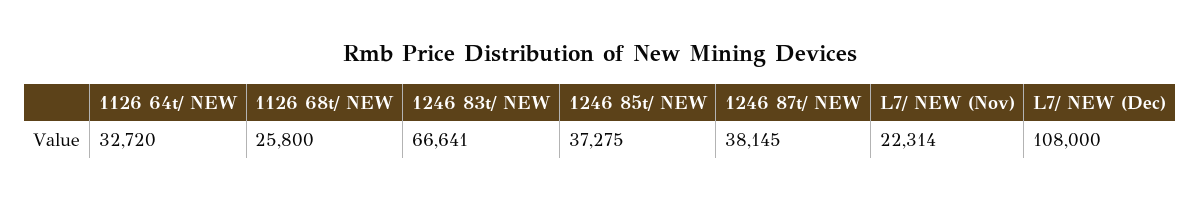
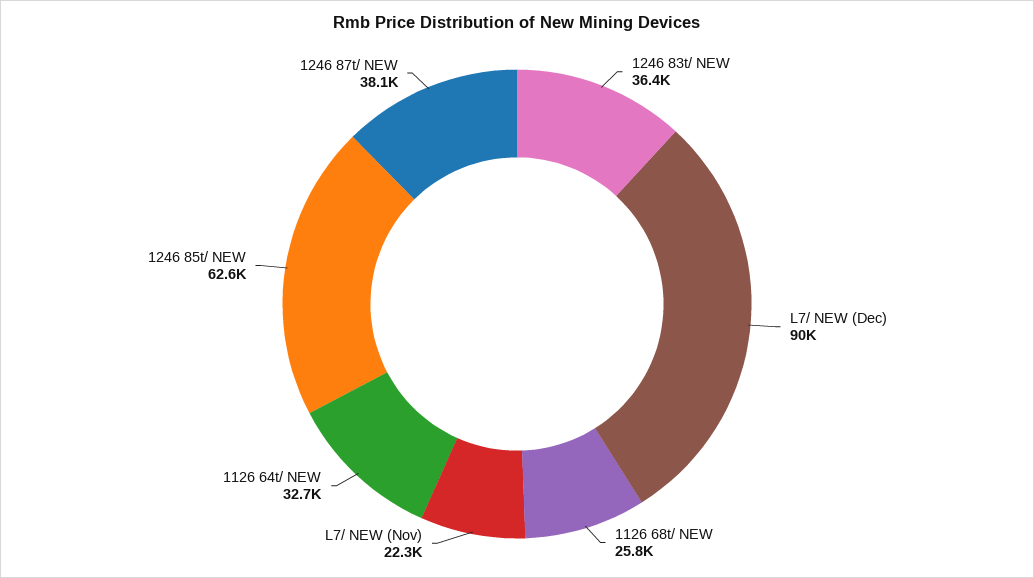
  {
    "1126 64t/ NEW": 32720,
    "1126 68t/ NEW": 25800,
-   "1246 83t/ NEW": 66641,
+   "1246 83t/ NEW": 36400,
-   "1246 85t/ NEW": 37275,
+   "1246 85t/ NEW": 62600,
    "1246 87t/ NEW": 38145,
    "L7/ NEW (Nov)": 22314,
-   "L7/ NEW (Dec)": 108000
+   "L7/ NEW (Dec)": 90000
  }

